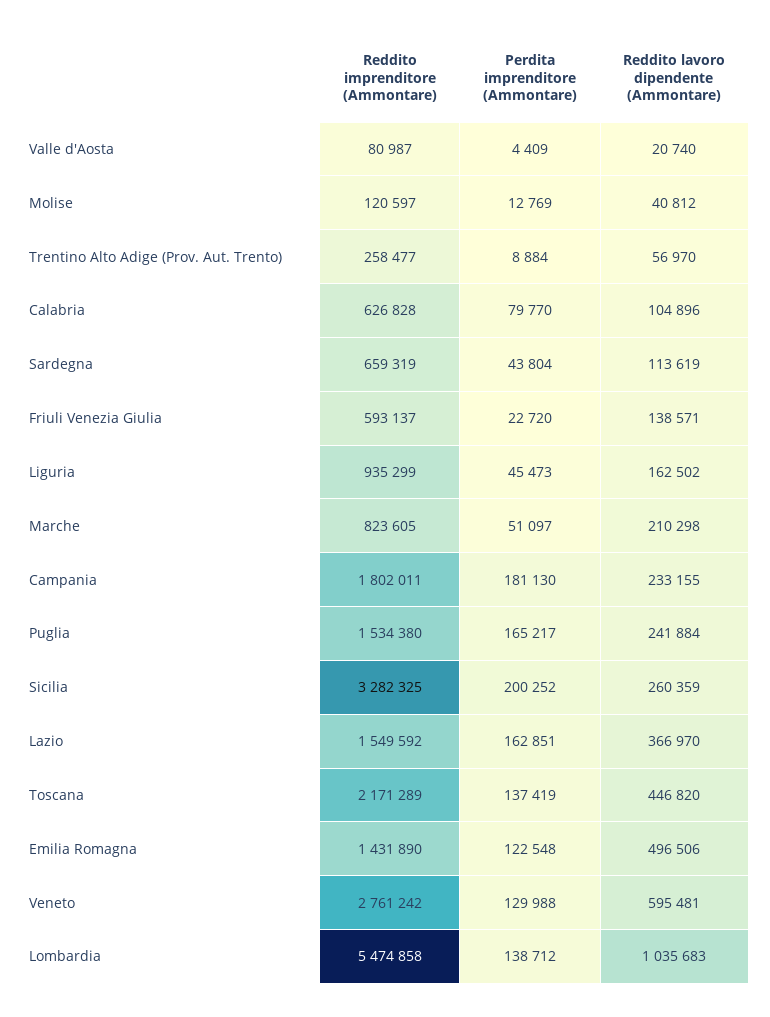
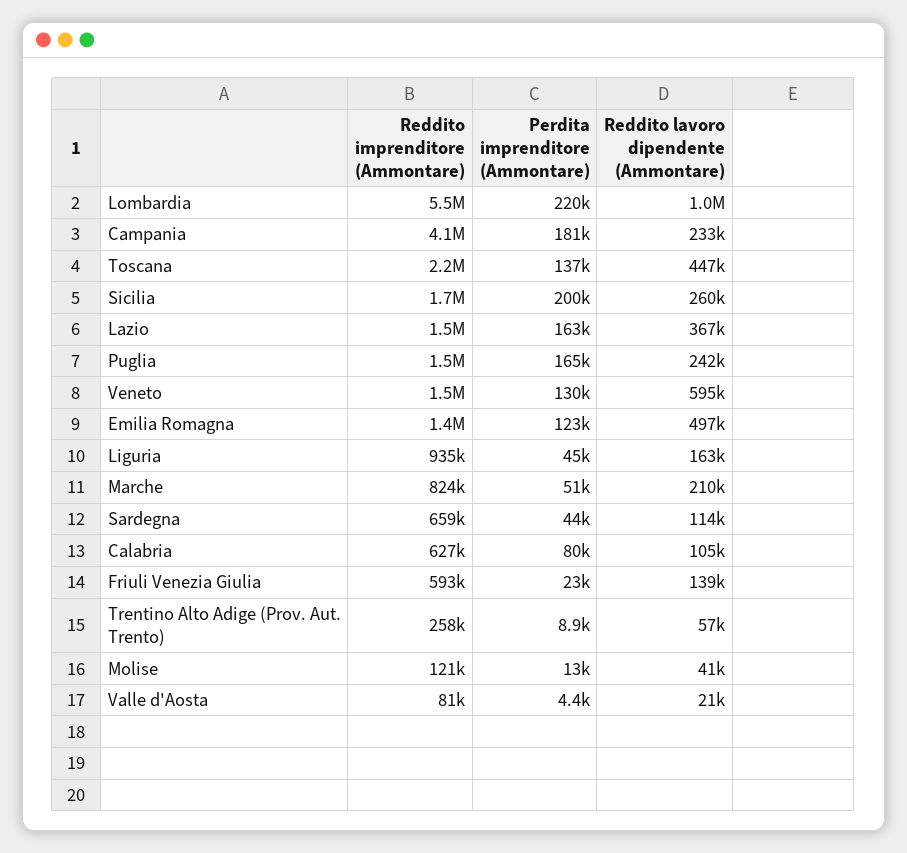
  {
    "Reddito imprenditore (Ammontare)": {
      "Valle d'Aosta": 80987,
      "Molise": 120597,
      "Trentino Alto Adige (Prov. Aut. Trento)": 258477,
      "Calabria": 626828,
      "Sardegna": 659319,
      "Friuli Venezia Giulia": 593137,
      "Liguria": 935299,
      "Marche": 823605,
-     "Campania": 1802011,
+     "Campania": 4100000,
      "Puglia": 1534380,
-     "Sicilia": 3282325,
+     "Sicilia": 1700000,
      "Lazio": 1549592,
      "Toscana": 2171289,
      "Emilia Romagna": 1431890,
-     "Veneto": 2761242,
+     "Veneto": 1500000,
      "Lombardia": 5474858
    },
    "Perdita imprenditore (Ammontare)": {
      "Valle d'Aosta": 4409,
      "Molise": 12769,
      "Trentino Alto Adige (Prov. Aut. Trento)": 8884,
      "Calabria": 79770,
      "Sardegna": 43804,
      "Friuli Venezia Giulia": 22720,
      "Liguria": 45473,
      "Marche": 51097,
      "Campania": 181130,
      "Puglia": 165217,
      "Sicilia": 200252,
      "Lazio": 162851,
      "Toscana": 137419,
      "Emilia Romagna": 122548,
      "Veneto": 129988,
-     "Lombardia": 138712
+     "Lombardia": 220000
    },
    "Reddito lavoro dipendente (Ammontare)": {
      "Valle d'Aosta": 20740,
      "Molise": 40812,
      "Trentino Alto Adige (Prov. Aut. Trento)": 56970,
      "Calabria": 104896,
      "Sardegna": 113619,
      "Friuli Venezia Giulia": 138571,
      "Liguria": 162502,
      "Marche": 210298,
      "Campania": 233155,
      "Puglia": 241884,
      "Sicilia": 260359,
      "Lazio": 366970,
      "Toscana": 446820,
      "Emilia Romagna": 496506,
      "Veneto": 595481,
      "Lombardia": 1035683
    }
  }

